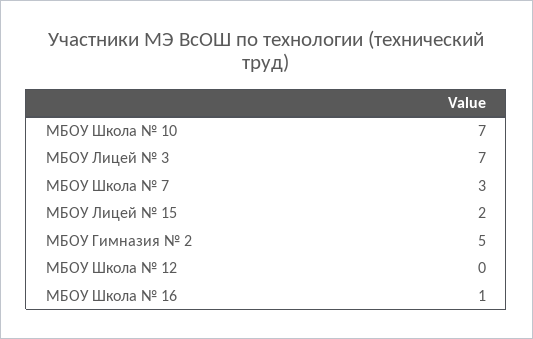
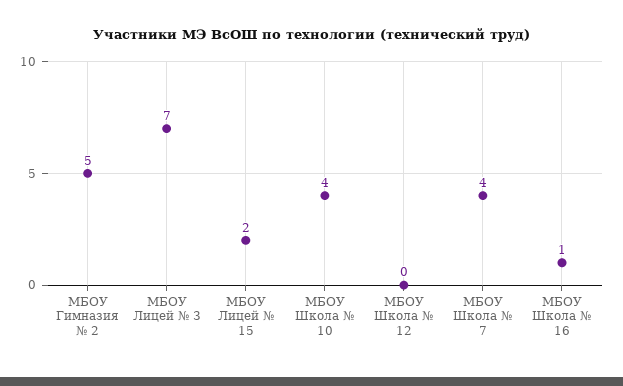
  {
-   "МБОУ Школа № 10": 7,
+   "МБОУ Школа № 10": 4,
    "МБОУ Лицей № 3": 7,
-   "МБОУ Школа № 7": 3,
+   "МБОУ Школа № 7": 4,
    "МБОУ Лицей № 15": 2,
    "МБОУ Гимназия № 2": 5,
    "МБОУ Школа № 12": 0,
    "МБОУ Школа № 16": 1
  }

